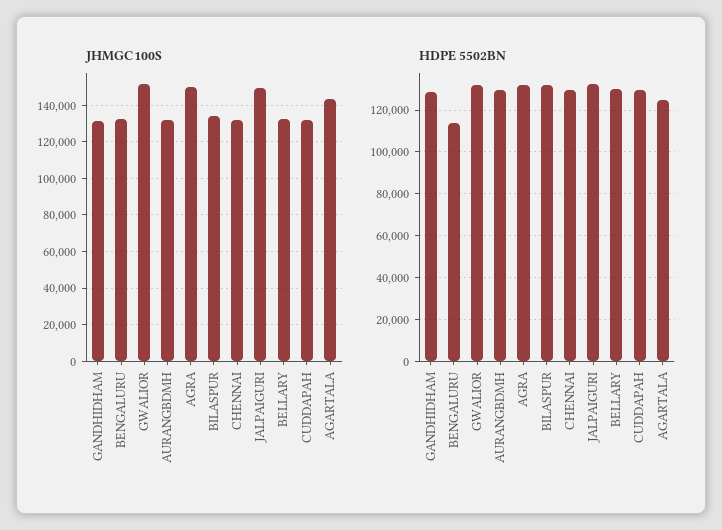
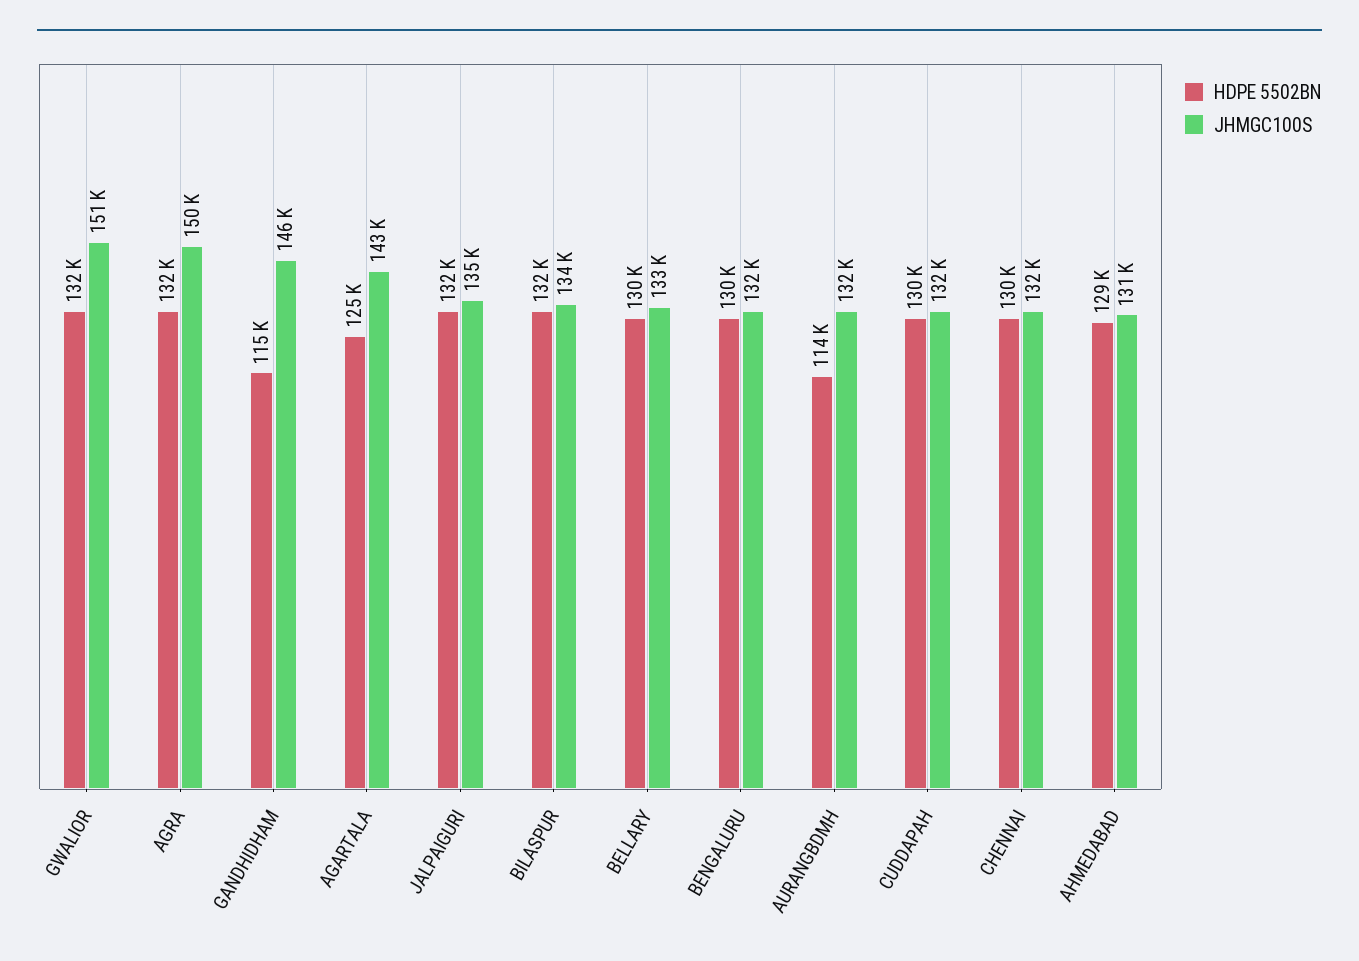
  {
    "JHMGC100S": {
-     "GANDHIDHAM": 130000,
+     "GANDHIDHAM": 146000,
      "BENGALURU": 132000,
      "GWALIOR": 151000,
      "AURANGBDMH": 132000,
      "AGRA": 150000,
      "BILASPUR": 134000,
      "CHENNAI": 132000,
-     "JALPAIGURI": 150000,
+     "JALPAIGURI": 135000,
      "BELLARY": 133000,
      "CUDDAPAH": 132000,
-     "AGARTALA": 143000
+     "AGARTALA": 143000,
+     "AHMEDABAD": 131000
    },
    "HDPE 5502BN": {
-     "GANDHIDHAM": 130000,
+     "GANDHIDHAM": 115000,
-     "BENGALURU": 115000,
+     "BENGALURU": 130000,
      "GWALIOR": 132000,
-     "AURANGBDMH": 130000,
+     "AURANGBDMH": 114000,
      "AGRA": 132000,
      "BILASPUR": 132000,
      "CHENNAI": 130000,
      "JALPAIGURI": 132000,
      "BELLARY": 130000,
      "CUDDAPAH": 130000,
-     "AGARTALA": 125000
+     "AGARTALA": 125000,
+     "AHMEDABAD": 129000
    }
  }

